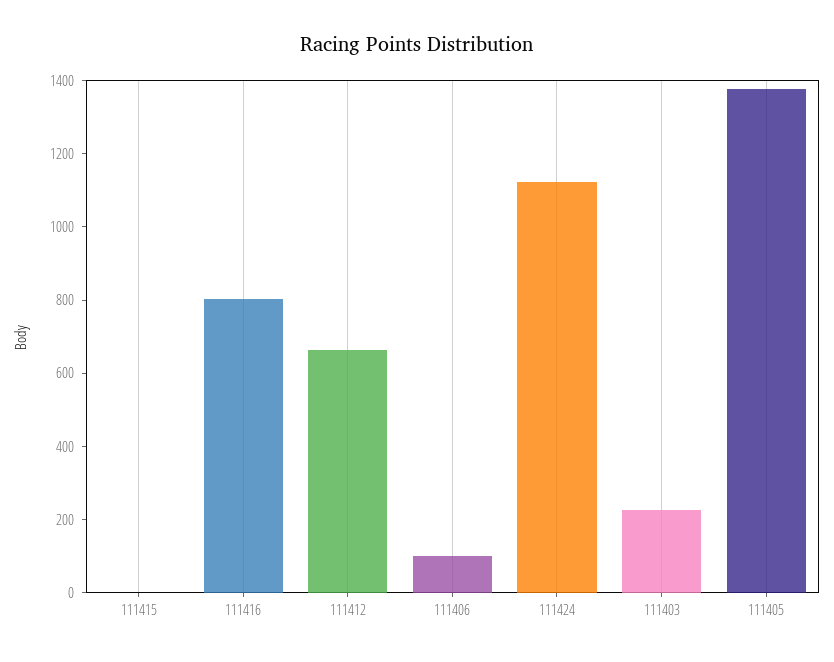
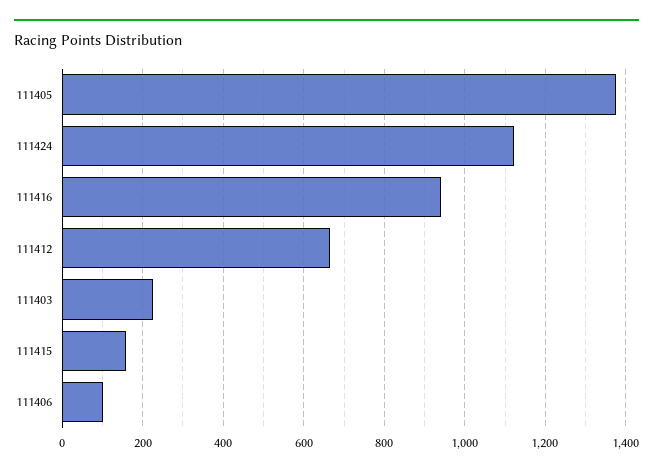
  {
-   "111415": 0,
+   "111415": 160,
-   "111416": 800,
+   "111416": 940,
    "111412": 660,
    "111406": 100,
    "111424": 1120,
    "111403": 220,
    "111405": 1380
  }

